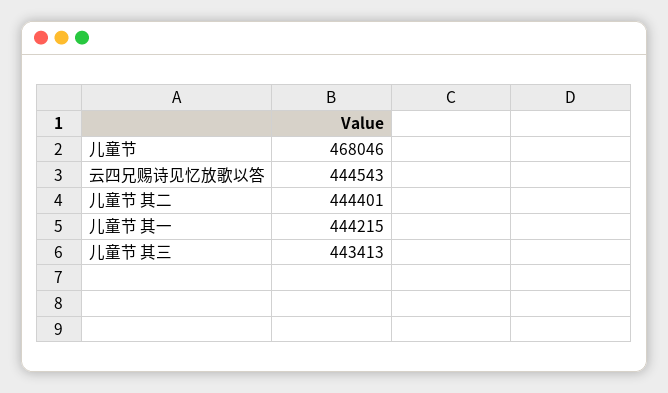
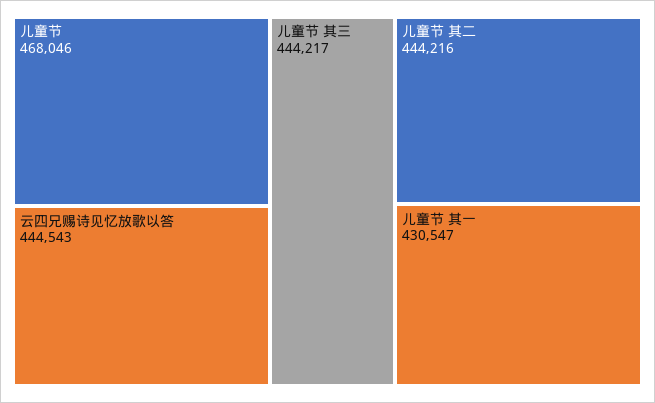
  {
    "儿童节": 468046,
    "云四兄赐诗见忆放歌以答": 444543,
-   "儿童节 其二": 444401,
+   "儿童节 其二": 444216,
-   "儿童节 其一": 444215,
+   "儿童节 其一": 430547,
-   "儿童节 其三": 443413
+   "儿童节 其三": 444217
  }

